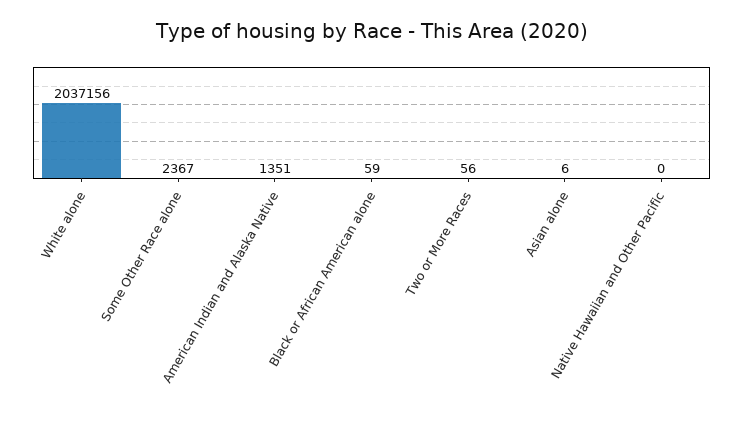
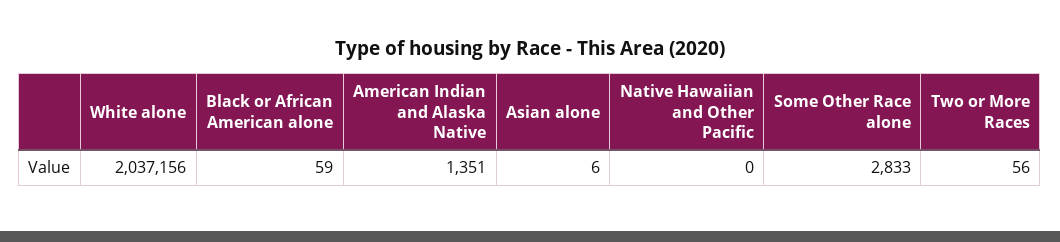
  {
    "White alone": 2037156,
-   "Some Other Race alone": 2367,
+   "Some Other Race alone": 2833,
    "American Indian and Alaska Native": 1351,
    "Black or African American alone": 59,
    "Two or More Races": 56,
    "Asian alone": 6,
    "Native Hawaiian and Other Pacific": 0
  }

